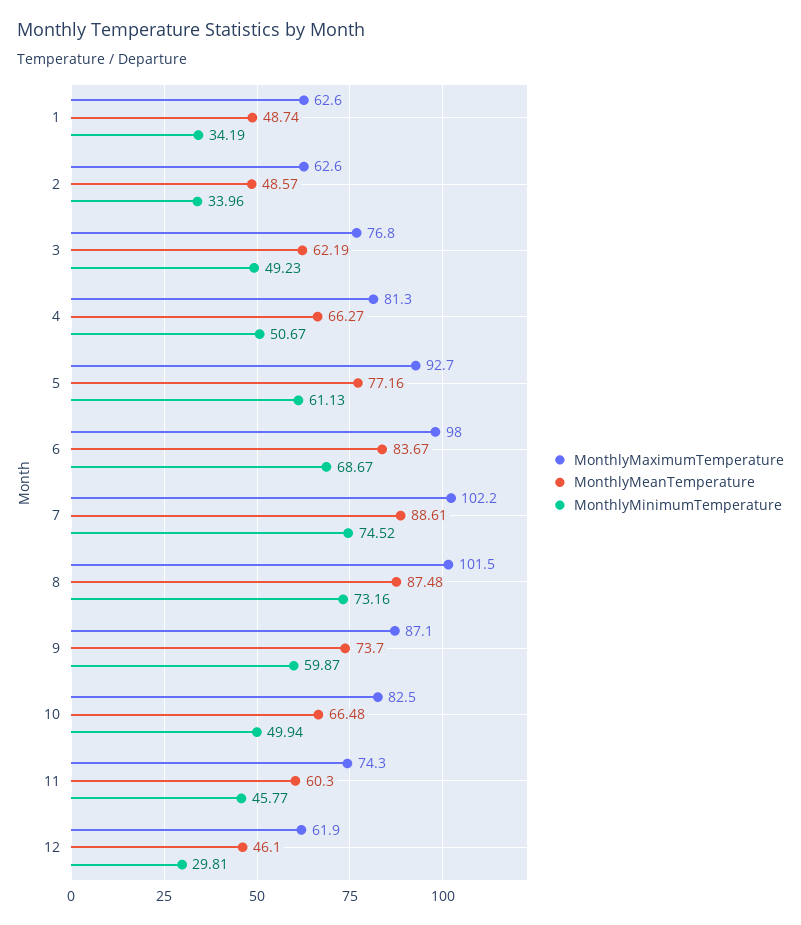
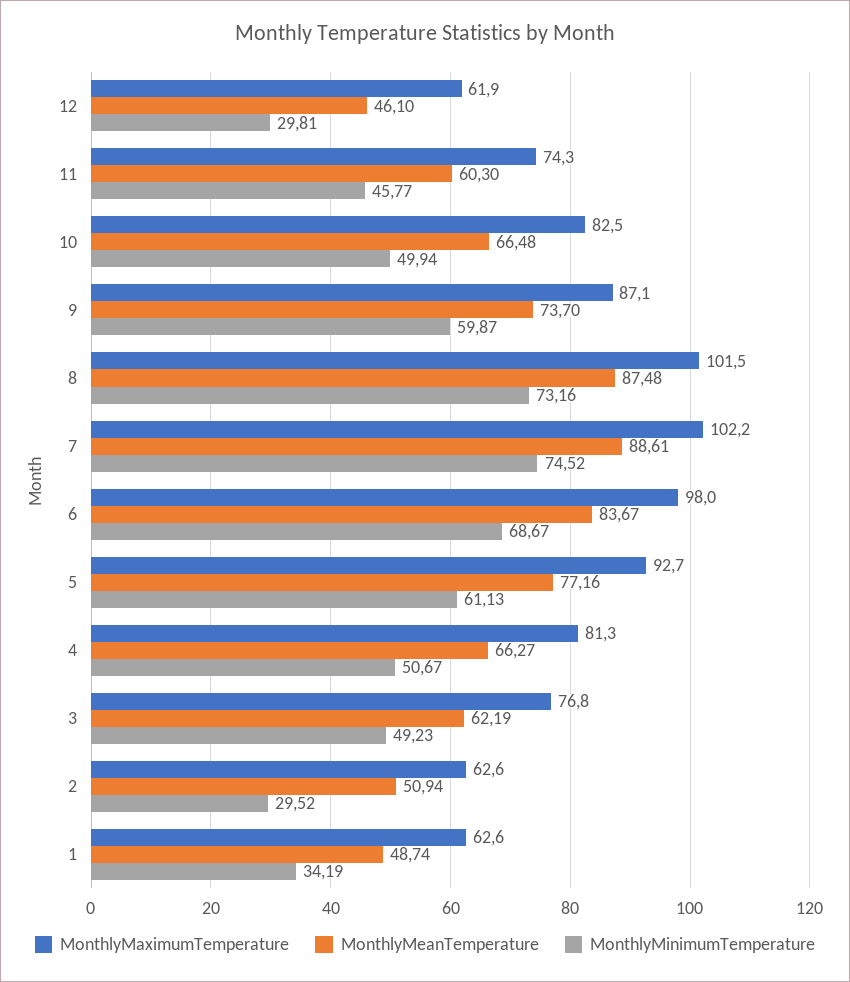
  {
    "MonthlyMaximumTemperature": {
      "1": 62.6,
      "2": 62.6,
      "3": 76.8,
      "4": 81.3,
      "5": 92.7,
      "6": 98,
      "7": 102.2,
      "8": 101.5,
      "9": 87.1,
      "10": 82.5,
      "11": 74.3,
      "12": 61.9
    },
    "MonthlyMeanTemperature": {
      "1": 48.74,
-     "2": 48.57,
+     "2": 50.94,
      "3": 62.19,
      "4": 66.27,
      "5": 77.16,
      "6": 83.67,
      "7": 88.61,
      "8": 87.48,
      "9": 73.7,
      "10": 66.48,
      "11": 60.3,
      "12": 46.1
    },
    "MonthlyMinimumTemperature": {
      "1": 34.19,
-     "2": 33.96,
+     "2": 29.52,
      "3": 49.23,
      "4": 50.67,
      "5": 61.13,
      "6": 68.67,
      "7": 74.52,
      "8": 73.16,
      "9": 59.87,
      "10": 49.94,
      "11": 45.77,
      "12": 29.81
    }
  }

